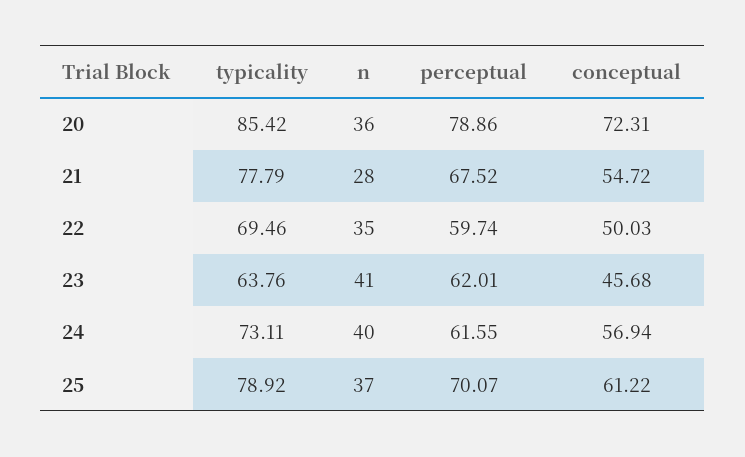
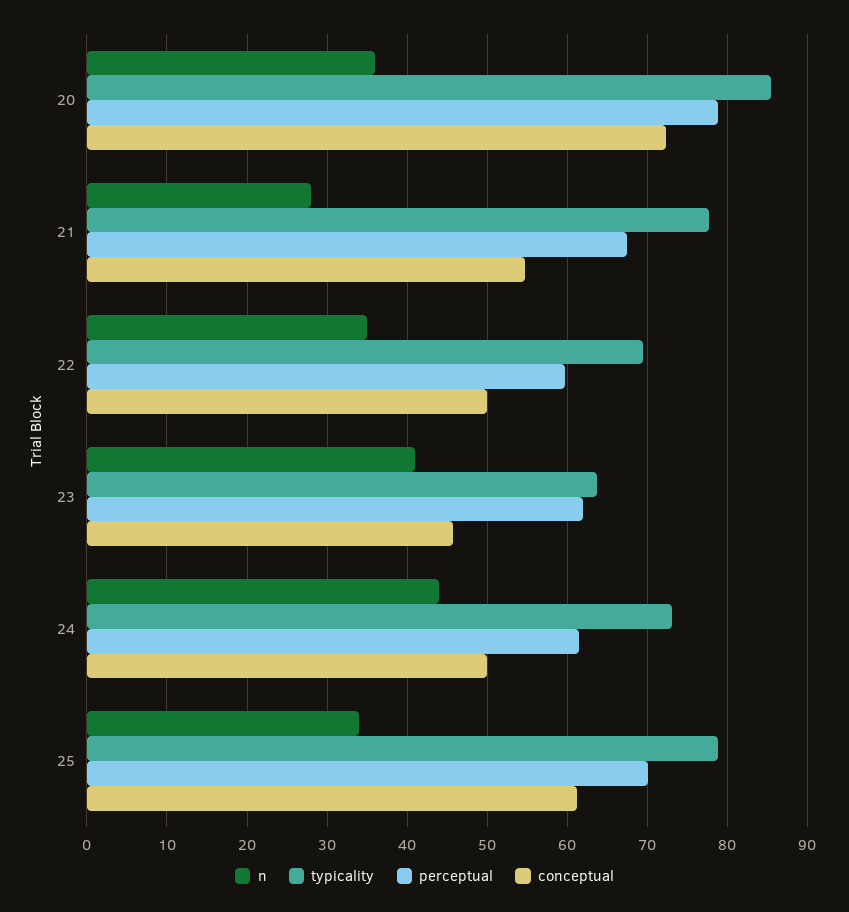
  {
    "typicality": {
      "20": 85.42,
      "21": 77.79,
      "22": 69.46,
      "23": 63.76,
      "24": 73.11,
      "25": 78.92
    },
    "n": {
      "20": 36,
      "21": 28,
      "22": 35,
      "23": 41,
-     "24": 40,
+     "24": 44,
-     "25": 37
+     "25": 34
    },
    "perceptual": {
      "20": 78.86,
      "21": 67.52,
      "22": 59.74,
      "23": 62.01,
      "24": 61.55,
      "25": 70.07
    },
    "conceptual": {
      "20": 72.31,
      "21": 54.72,
      "22": 50.03,
      "23": 45.68,
-     "24": 56.94,
+     "24": 50,
      "25": 61.22
    }
  }

